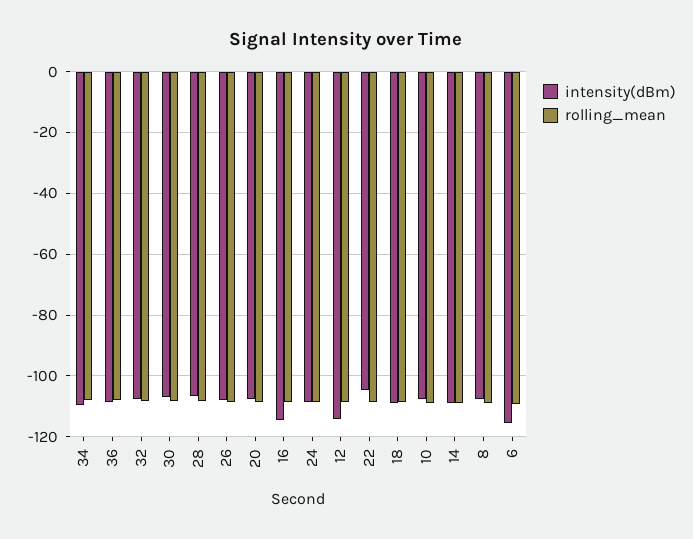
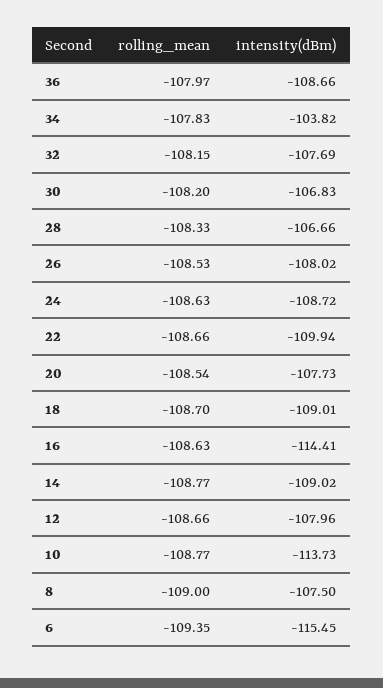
  {
    "intensity(dBm)": {
-     "34": -110,
+     "34": -103.82,
      "36": -108.66,
      "32": -107.69,
      "30": -106.83,
      "28": -106.66,
      "26": -108.02,
      "20": -107.73,
      "16": -114.41,
      "24": -108.72,
-     "12": -114,
+     "12": -107.96,
-     "22": -104,
+     "22": -109.94,
      "18": -109.01,
-     "10": -108,
+     "10": -113.73,
      "14": -109.02,
      "8": -107.5,
      "6": -115.45
    },
    "rolling_mean": {
      "34": -107.83,
      "36": -107.97,
      "32": -108.15,
      "30": -108.2,
      "28": -108.33,
      "26": -108.53,
      "20": -108.54,
      "16": -108.63,
      "24": -108.63,
      "12": -108.66,
      "22": -108.66,
      "18": -108.7,
      "10": -108.77,
      "14": -108.77,
      "8": -109,
      "6": -109.35
    }
  }

